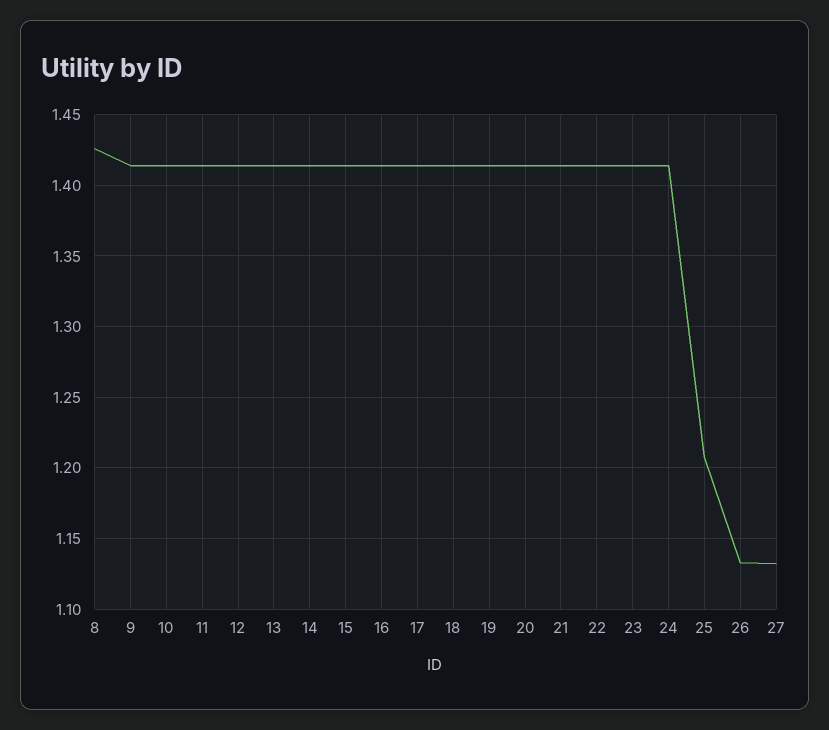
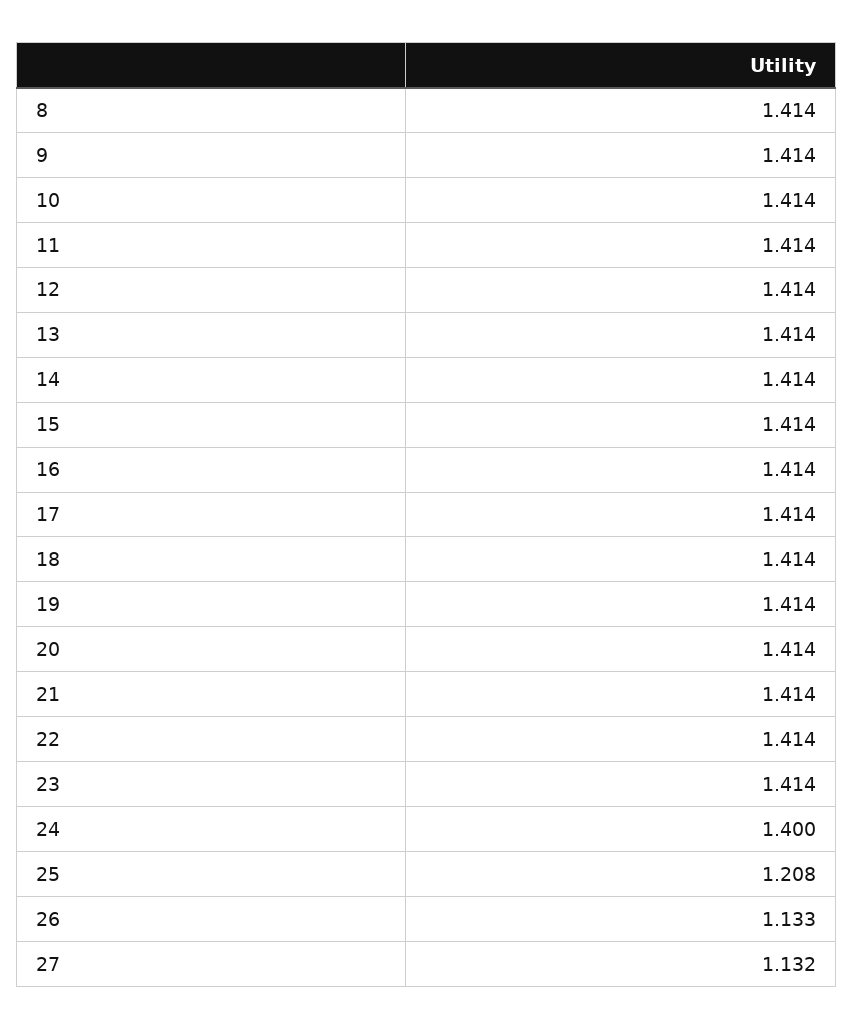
  {
-   "8": 1.425,
+   "8": 1.414,
    "9": 1.414,
    "10": 1.414,
    "11": 1.414,
    "12": 1.414,
    "13": 1.414,
    "14": 1.414,
    "15": 1.414,
    "16": 1.414,
    "17": 1.414,
    "18": 1.414,
    "19": 1.414,
    "20": 1.414,
    "21": 1.414,
    "22": 1.414,
    "23": 1.414,
-   "24": 1.415,
+   "24": 1.4,
    "25": 1.208,
    "26": 1.133,
    "27": 1.132
  }

